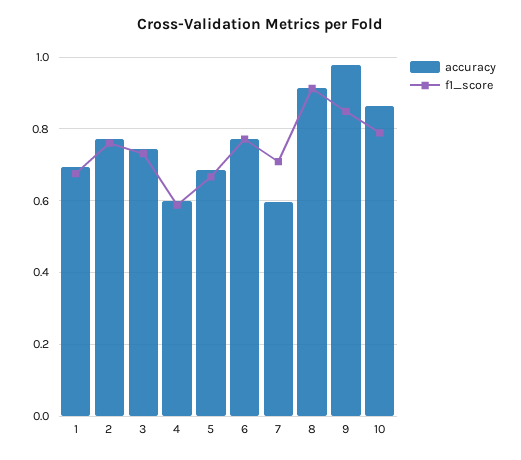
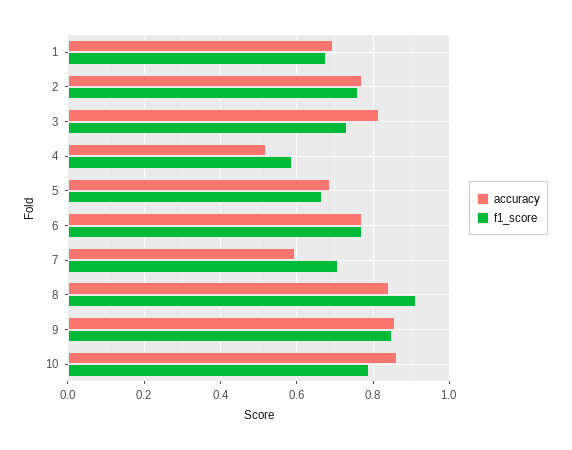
  {
    "accuracy": {
      "1": 0.7,
      "2": 0.78,
-     "3": 0.74,
+     "3": 0.82,
-     "4": 0.6,
+     "4": 0.52,
      "5": 0.68,
      "6": 0.78,
      "7": 0.6,
-     "8": 0.92,
+     "8": 0.84,
-     "9": 0.98,
+     "9": 0.86,
      "10": 0.86
    },
    "f1_score": {
      "1": 0.68,
      "2": 0.76,
      "3": 0.74,
      "4": 0.58,
      "5": 0.66,
      "6": 0.78,
      "7": 0.7,
      "8": 0.92,
      "9": 0.84,
      "10": 0.78
    }
  }

